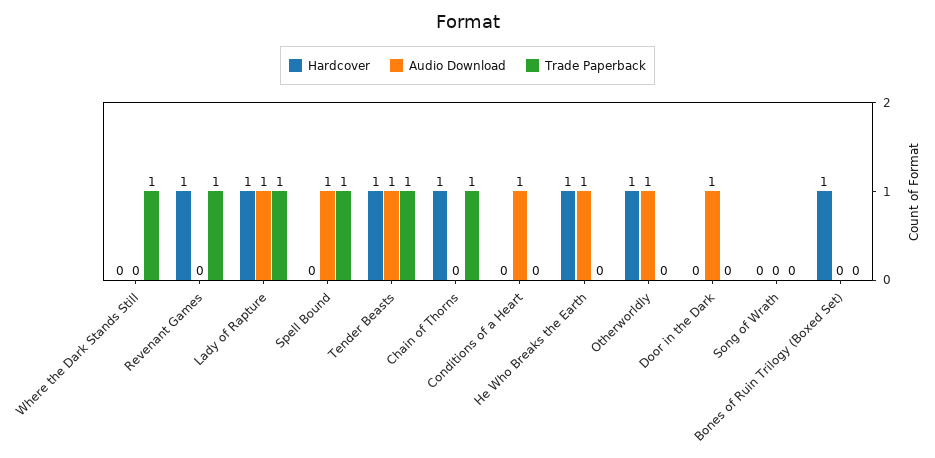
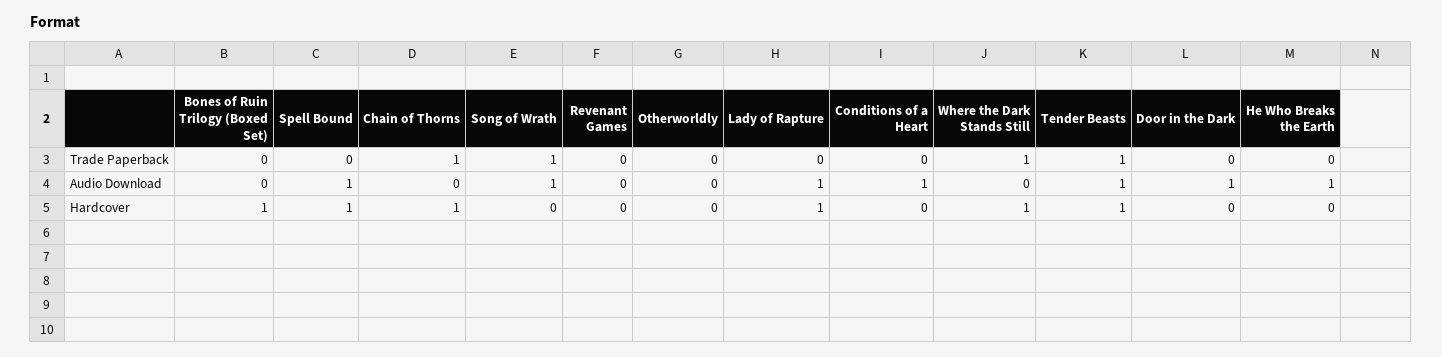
  {
    "Hardcover": {
-     "Where the Dark Stands Still": 0,
+     "Where the Dark Stands Still": 1,
-     "Revenant Games": 1,
+     "Revenant Games": 0,
      "Lady of Rapture": 1,
-     "Spell Bound": 0,
+     "Spell Bound": 1,
      "Tender Beasts": 1,
      "Chain of Thorns": 1,
      "Conditions of a Heart": 0,
-     "He Who Breaks the Earth": 1,
+     "He Who Breaks the Earth": 0,
-     "Otherworldly": 1,
+     "Otherworldly": 0,
      "Door in the Dark": 0,
      "Song of Wrath": 0,
      "Bones of Ruin Trilogy (Boxed Set)": 1
    },
    "Audio Download": {
      "Where the Dark Stands Still": 0,
      "Revenant Games": 0,
      "Lady of Rapture": 1,
      "Spell Bound": 1,
      "Tender Beasts": 1,
      "Chain of Thorns": 0,
      "Conditions of a Heart": 1,
      "He Who Breaks the Earth": 1,
-     "Otherworldly": 1,
+     "Otherworldly": 0,
      "Door in the Dark": 1,
-     "Song of Wrath": 0,
+     "Song of Wrath": 1,
      "Bones of Ruin Trilogy (Boxed Set)": 0
    },
    "Trade Paperback": {
      "Where the Dark Stands Still": 1,
-     "Revenant Games": 1,
+     "Revenant Games": 0,
-     "Lady of Rapture": 1,
+     "Lady of Rapture": 0,
-     "Spell Bound": 1,
+     "Spell Bound": 0,
      "Tender Beasts": 1,
      "Chain of Thorns": 1,
      "Conditions of a Heart": 0,
      "He Who Breaks the Earth": 0,
      "Otherworldly": 0,
      "Door in the Dark": 0,
-     "Song of Wrath": 0,
+     "Song of Wrath": 1,
      "Bones of Ruin Trilogy (Boxed Set)": 0
    }
  }

